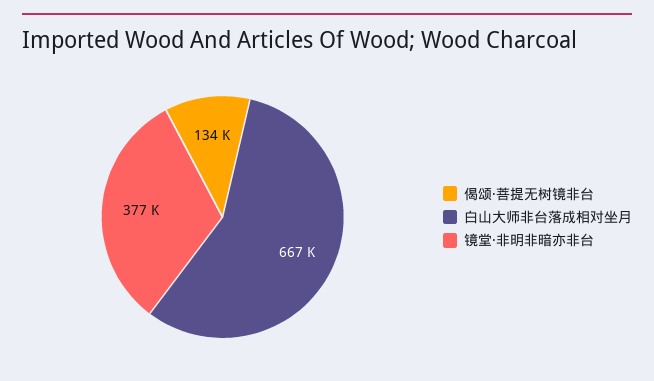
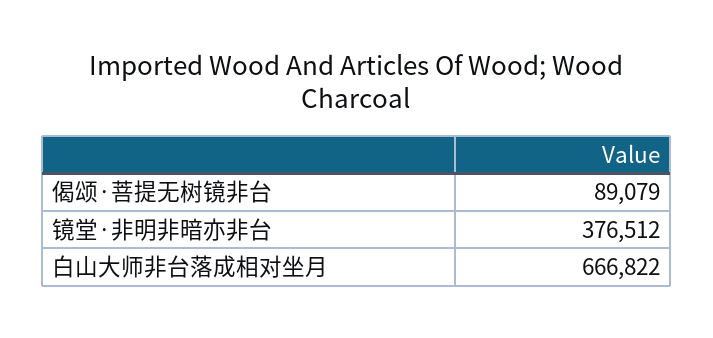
  {
-   "偈颂·菩提无树镜非台": 134000,
+   "偈颂·菩提无树镜非台": 89079,
    "白山大师非台落成相对坐月": 666822,
    "镜堂·非明非暗亦非台": 376512
  }

